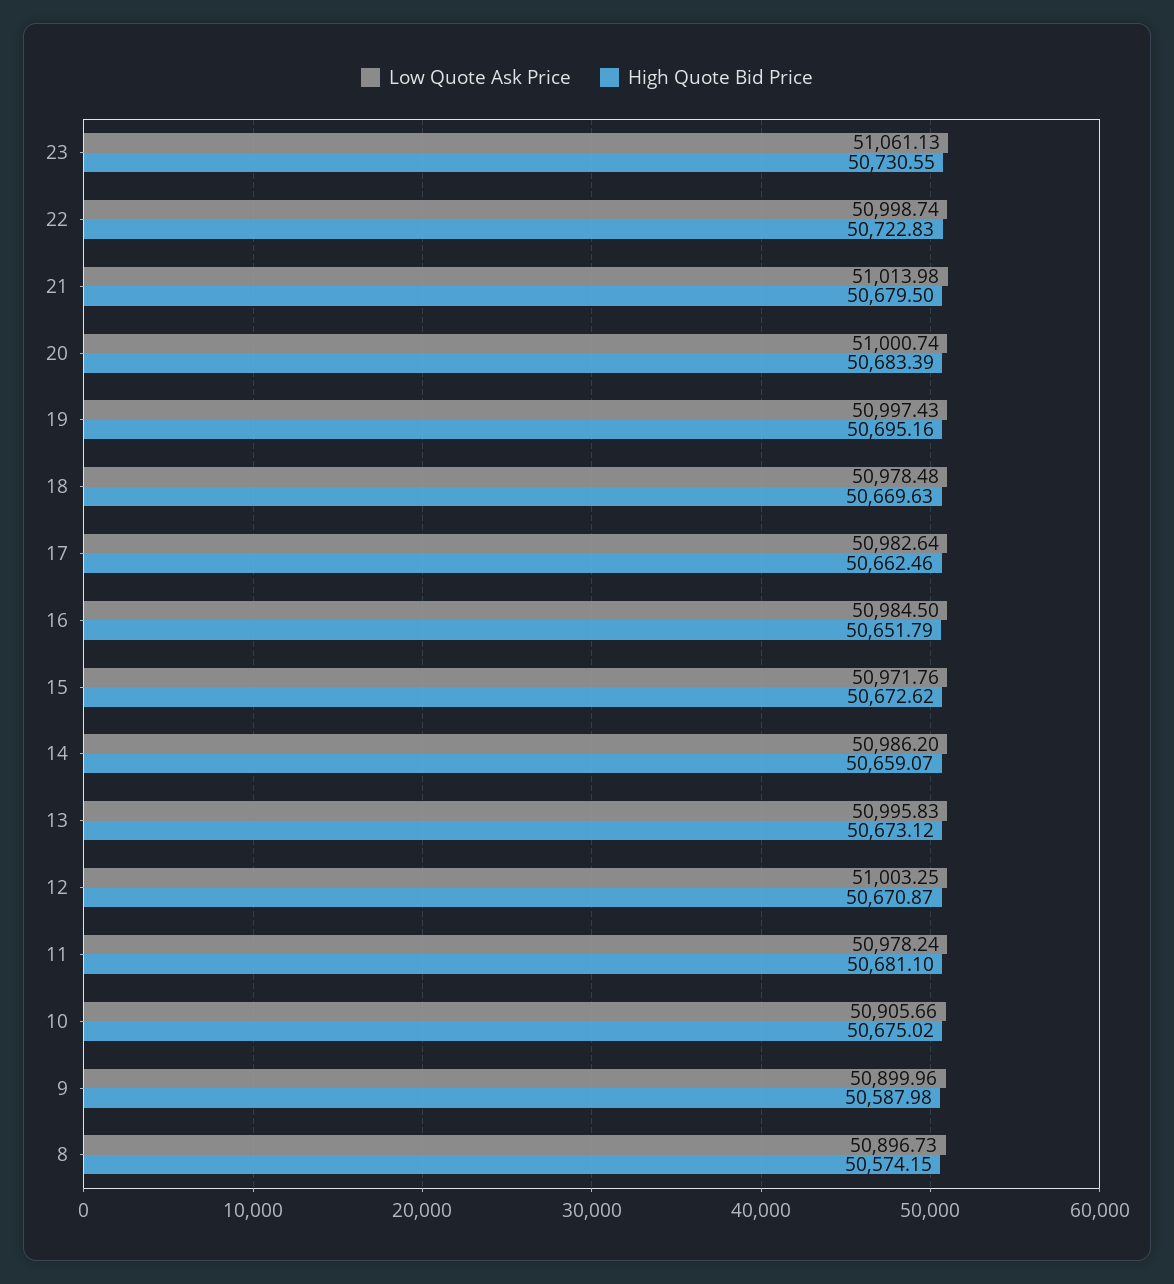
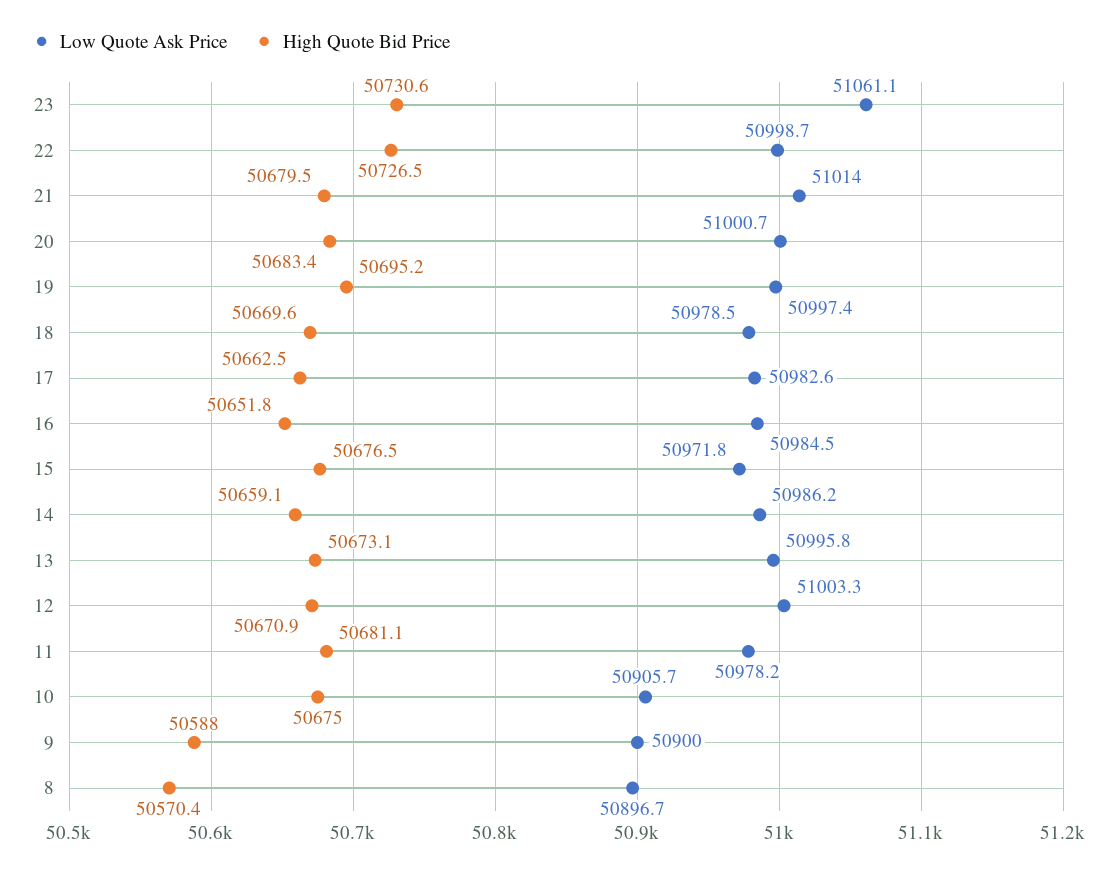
  {
    "Low Quote Ask Price": {
      "23": 51061.13,
      "22": 50998.74,
      "21": 51013.98,
      "20": 51000.74,
      "19": 50997.43,
      "18": 50978.48,
      "17": 50982.64,
      "16": 50984.5,
      "15": 50971.76,
      "14": 50986.2,
      "13": 50995.83,
      "12": 51003.25,
      "11": 50978.24,
      "10": 50905.66,
      "9": 50899.96,
      "8": 50896.73
    },
    "High Quote Bid Price": {
      "23": 50730.55,
-     "22": 50722.83,
+     "22": 50726.5,
      "21": 50679.5,
      "20": 50683.39,
      "19": 50695.16,
      "18": 50669.63,
      "17": 50662.46,
      "16": 50651.79,
-     "15": 50672.62,
+     "15": 50676.5,
      "14": 50659.07,
      "13": 50673.12,
      "12": 50670.87,
      "11": 50681.1,
      "10": 50675.02,
      "9": 50587.98,
-     "8": 50574.15
+     "8": 50570.4
    }
  }

